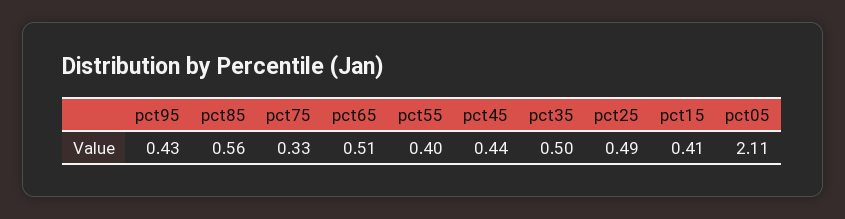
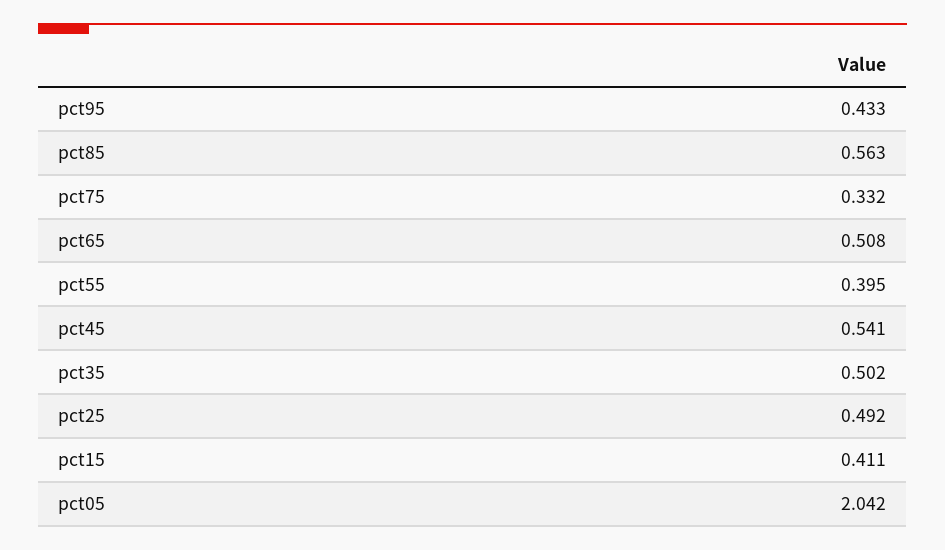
  {
    "pct95": 0.433,
    "pct85": 0.563,
    "pct75": 0.332,
    "pct65": 0.508,
    "pct55": 0.395,
-   "pct45": 0.44,
+   "pct45": 0.541,
    "pct35": 0.502,
    "pct25": 0.492,
    "pct15": 0.411,
-   "pct05": 2.11
+   "pct05": 2.042
  }

